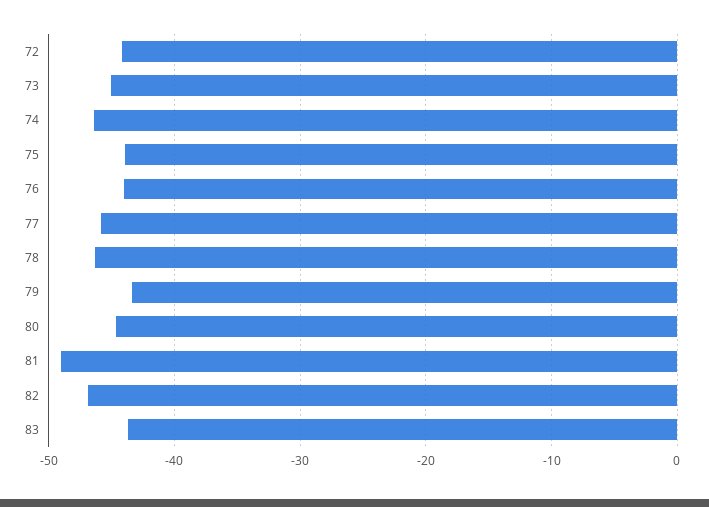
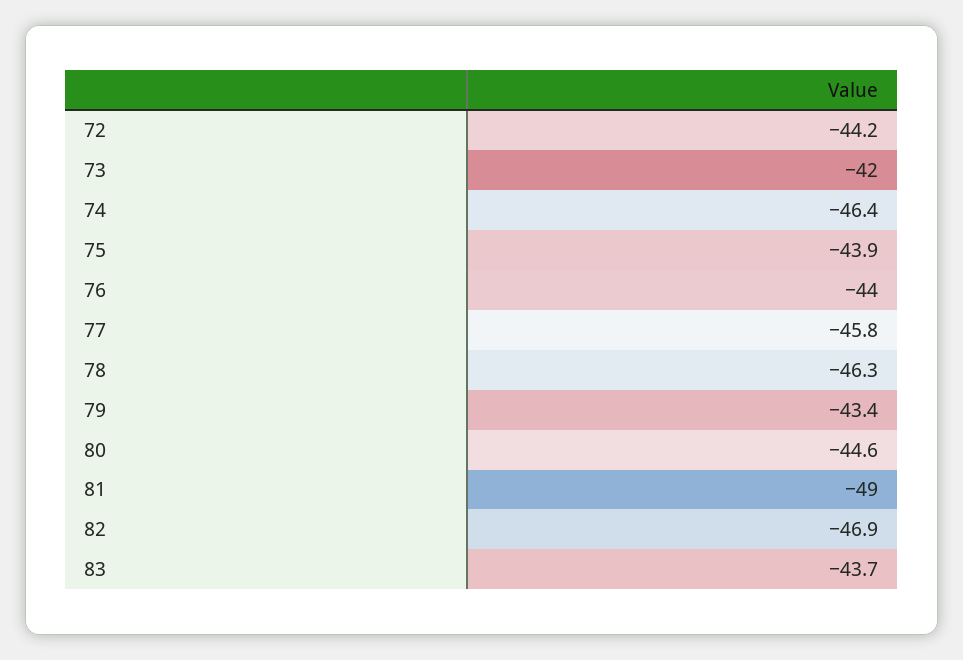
  {
    "72": -44.2,
-   "73": -45,
+   "73": -42,
    "74": -46.4,
    "75": -43.9,
    "76": -44,
    "77": -45.8,
    "78": -46.3,
    "79": -43.4,
    "80": -44.6,
    "81": -49,
    "82": -46.9,
    "83": -43.7
  }

